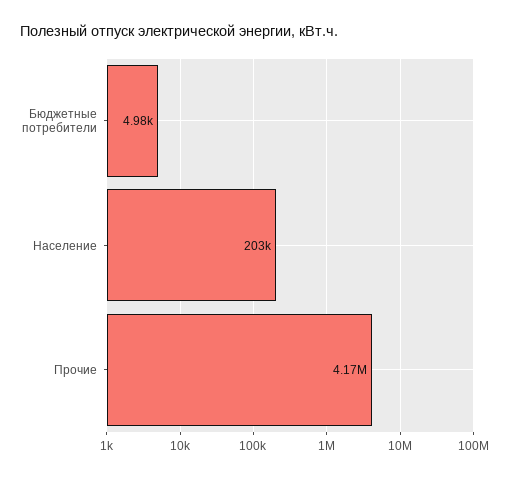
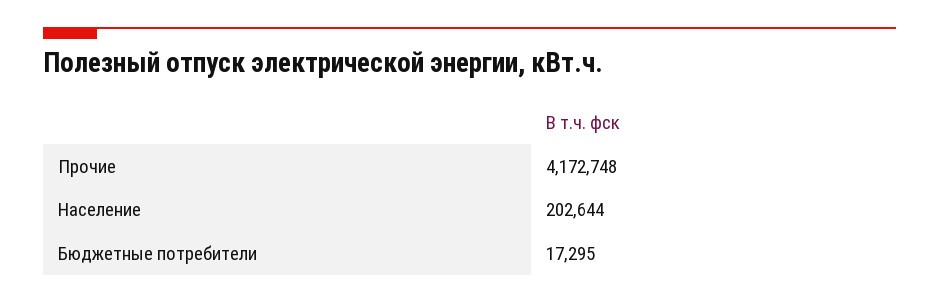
  {
-   "Бюджетные потребители": 4980,
+   "Бюджетные потребители": 17295,
    "Население": 202644,
    "Прочие": 4172748
  }

